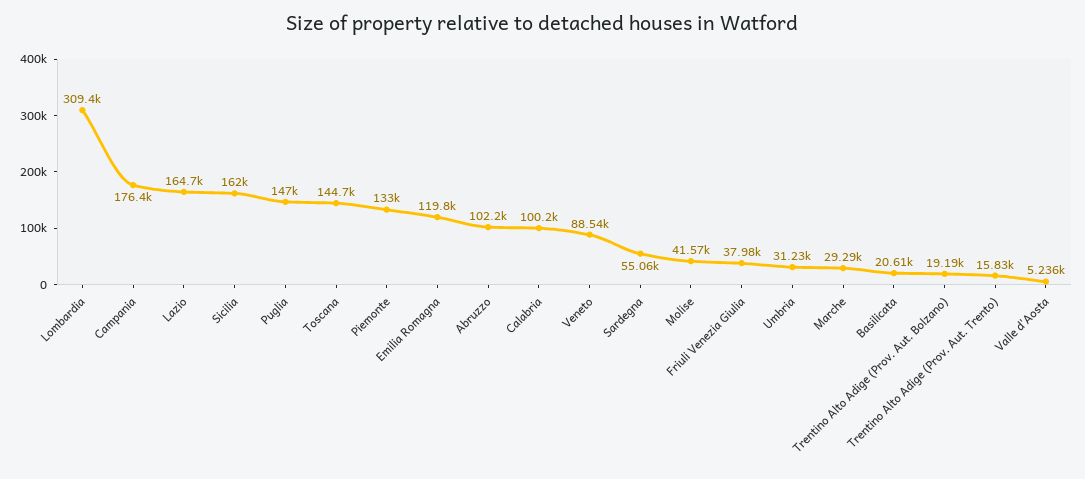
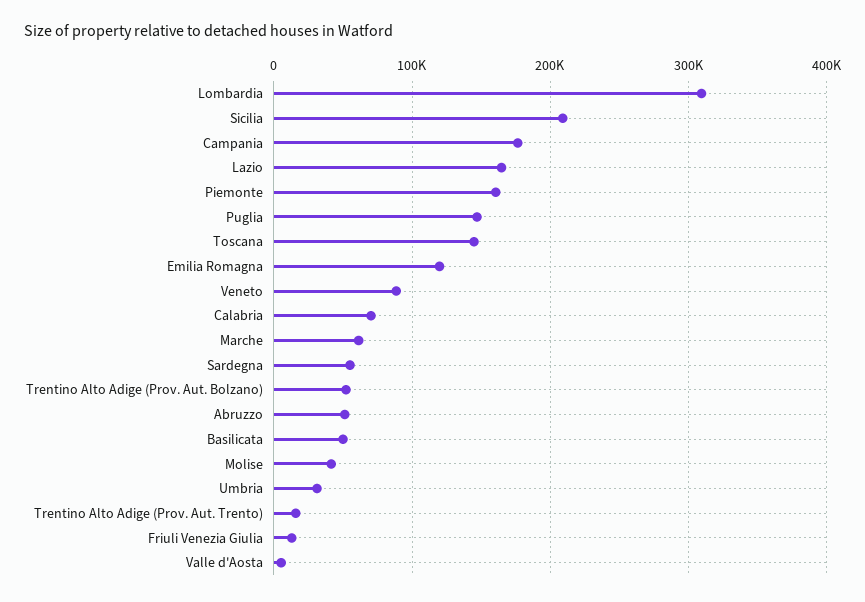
  {
    "Lombardia": 309400,
    "Campania": 176400,
    "Lazio": 164700,
-   "Sicilia": 162000,
+   "Sicilia": 210000,
    "Puglia": 147000,
    "Toscana": 144700,
-   "Piemonte": 133000,
+   "Piemonte": 160000,
    "Emilia Romagna": 119800,
-   "Abruzzo": 102200,
+   "Abruzzo": 50000,
-   "Calabria": 100200,
+   "Calabria": 70000,
    "Veneto": 88540,
    "Sardegna": 55060,
    "Molise": 41570,
-   "Friuli Venezia Giulia": 37980,
+   "Friuli Venezia Giulia": 10000,
    "Umbria": 31230,
-   "Marche": 29290,
+   "Marche": 60000,
-   "Basilicata": 20610,
+   "Basilicata": 50000,
-   "Trentino Alto Adige (Prov. Aut. Bolzano)": 19190,
+   "Trentino Alto Adige (Prov. Aut. Bolzano)": 50000,
    "Trentino Alto Adige (Prov. Aut. Trento)": 15830,
    "Valle d'Aosta": 5236
  }

